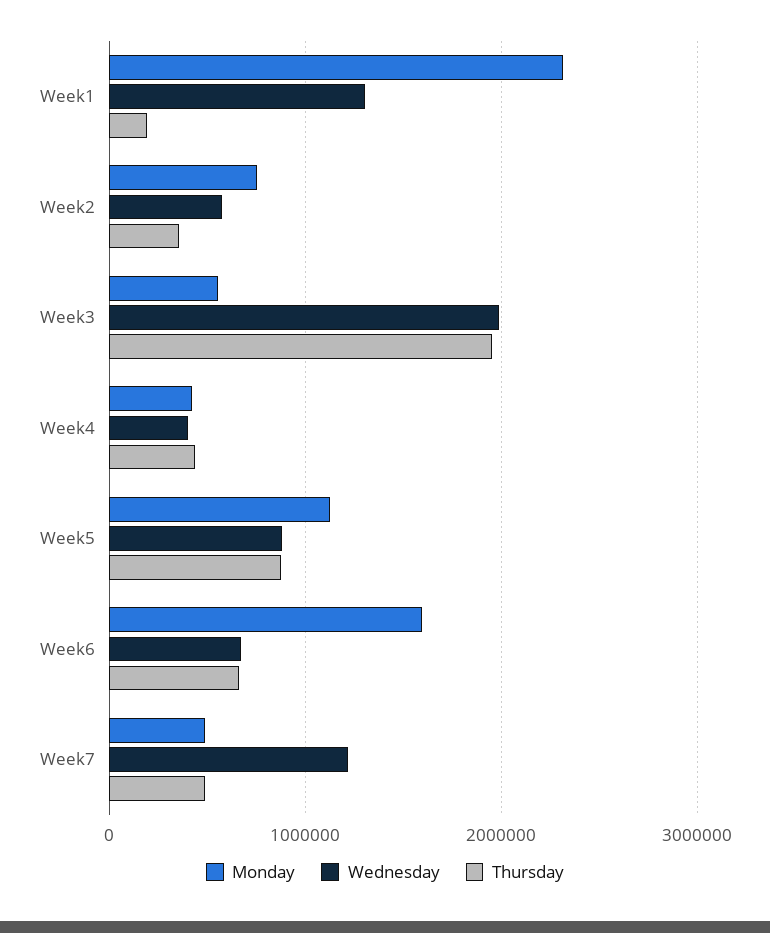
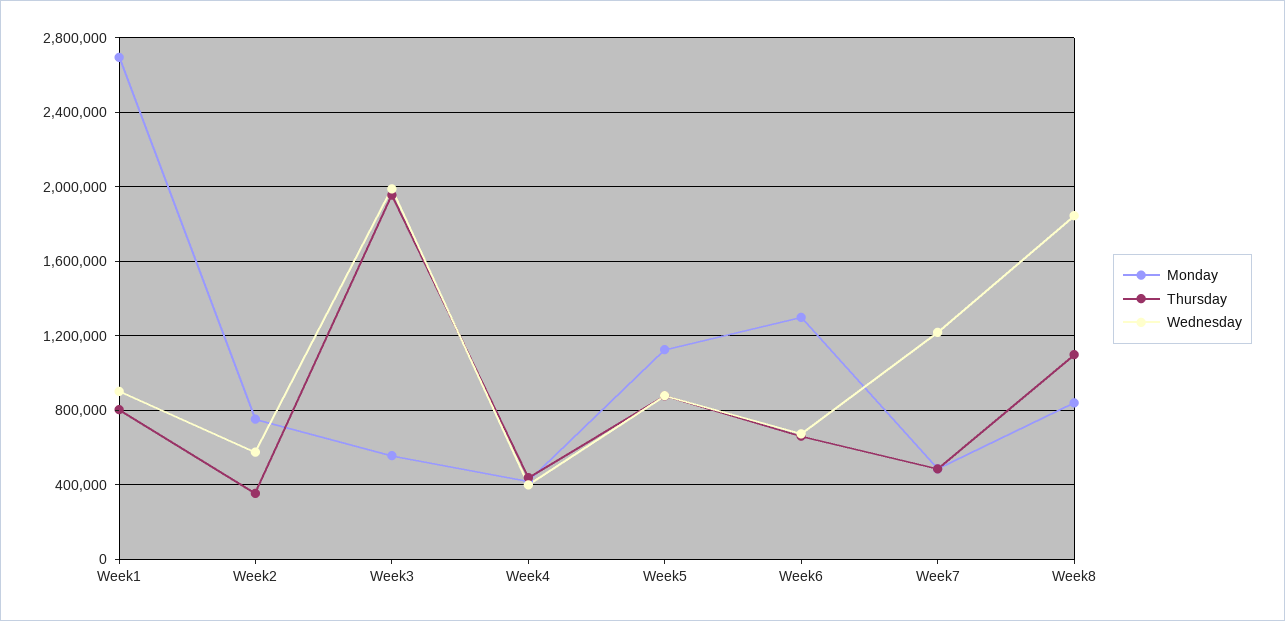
  {
    "Monday": {
-     "Week1": 2300000,
+     "Week1": 2700000,
      "Week2": 750000,
      "Week3": 550000,
      "Week4": 400000,
      "Week5": 1150000,
-     "Week6": 1600000,
+     "Week6": 1300000,
-     "Week7": 500000
+     "Week7": 500000,
+     "Week8": 850000
    },
    "Wednesday": {
-     "Week1": 1300000,
+     "Week1": 900000,
      "Week2": 600000,
      "Week3": 2000000,
      "Week4": 400000,
      "Week5": 900000,
      "Week6": 650000,
-     "Week7": 1200000
+     "Week7": 1200000,
+     "Week8": 1850000
    },
    "Thursday": {
-     "Week1": 200000,
+     "Week1": 800000,
      "Week2": 350000,
      "Week3": 1950000,
      "Week4": 450000,
      "Week5": 900000,
      "Week6": 650000,
-     "Week7": 500000
+     "Week7": 500000,
+     "Week8": 1100000
    }
  }

